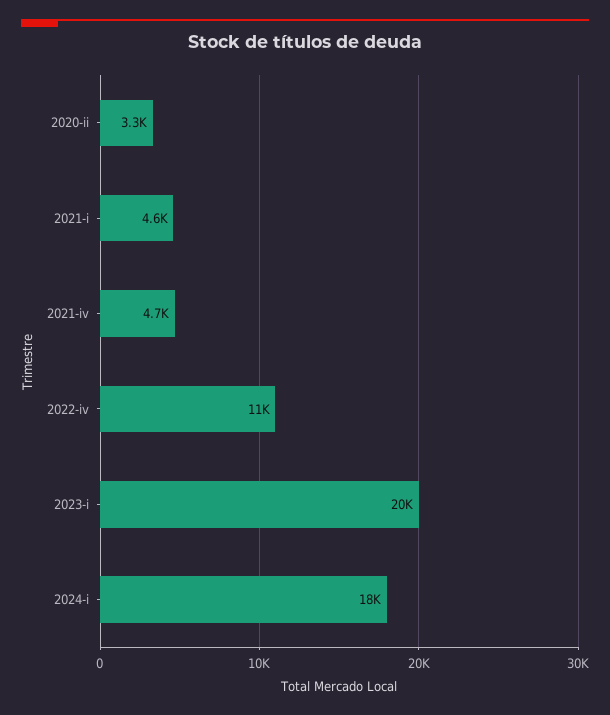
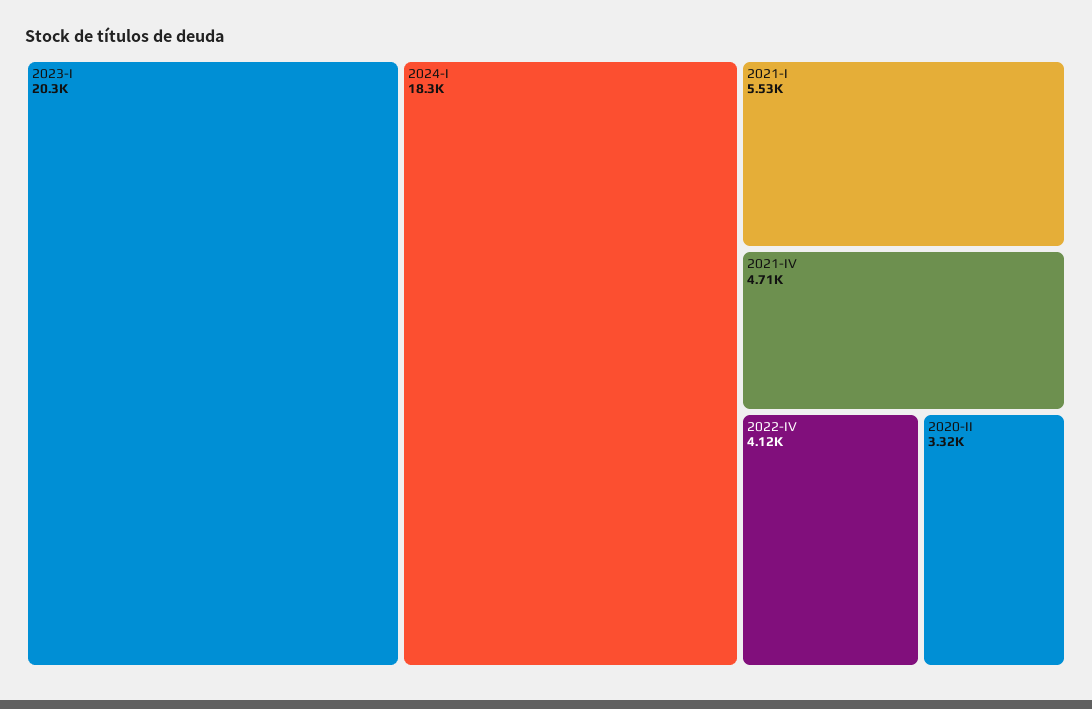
  {
    "2020-ii": 3320,
-   "2021-i": 4600,
+   "2021-i": 5530,
    "2021-iv": 4710,
-   "2022-iv": 11000,
+   "2022-iv": 4120,
    "2023-i": 20300,
    "2024-i": 18300
  }

